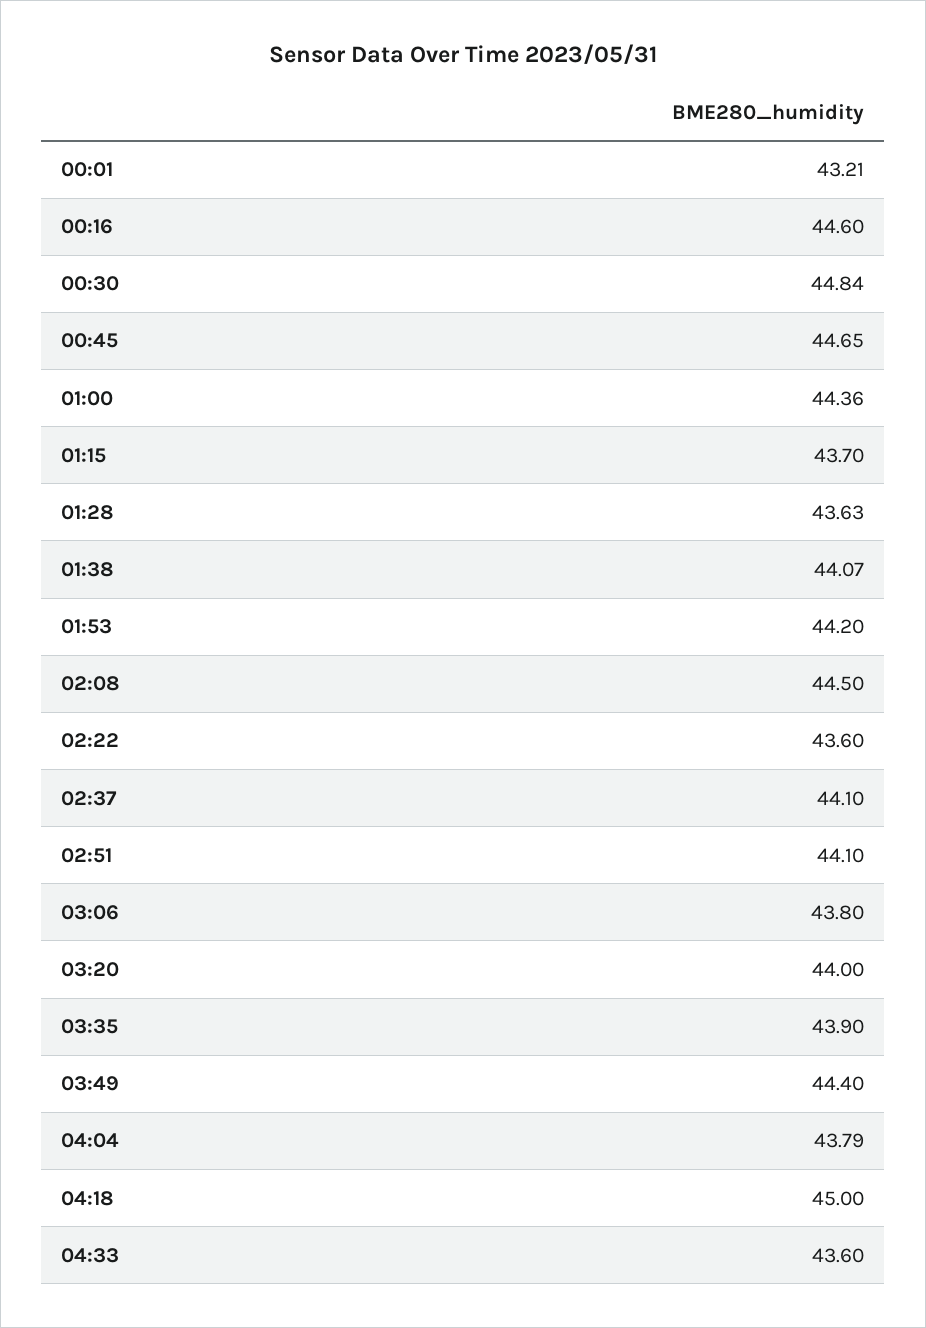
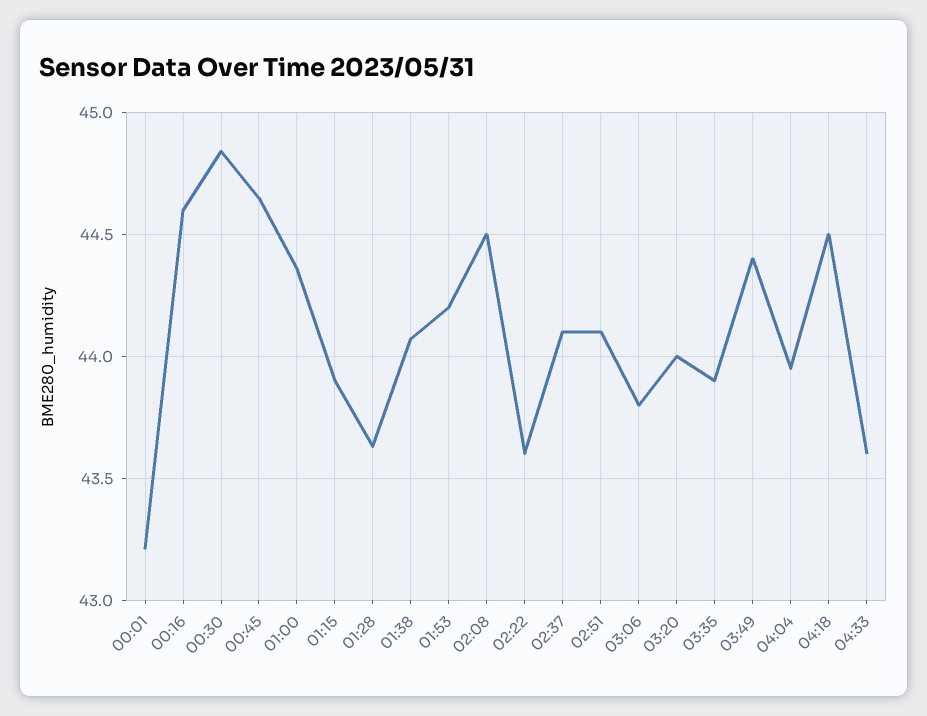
  {
    "00:01": 43.21,
    "00:16": 44.6,
    "00:30": 44.84,
    "00:45": 44.65,
    "01:00": 44.36,
-   "01:15": 43.7,
+   "01:15": 43.9,
    "01:28": 43.63,
    "01:38": 44.07,
    "01:53": 44.2,
    "02:08": 44.5,
    "02:22": 43.6,
    "02:37": 44.1,
    "02:51": 44.1,
    "03:06": 43.8,
    "03:20": 44,
    "03:35": 43.9,
    "03:49": 44.4,
-   "04:04": 43.79,
+   "04:04": 43.95,
-   "04:18": 45,
+   "04:18": 44.5,
    "04:33": 43.6
  }

